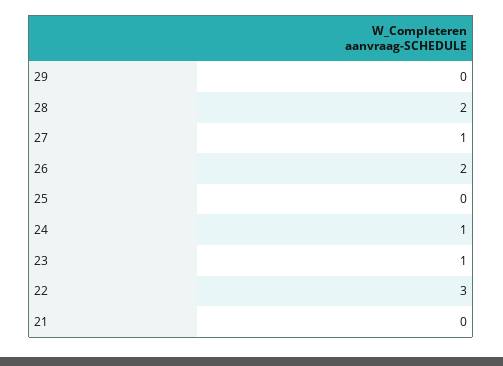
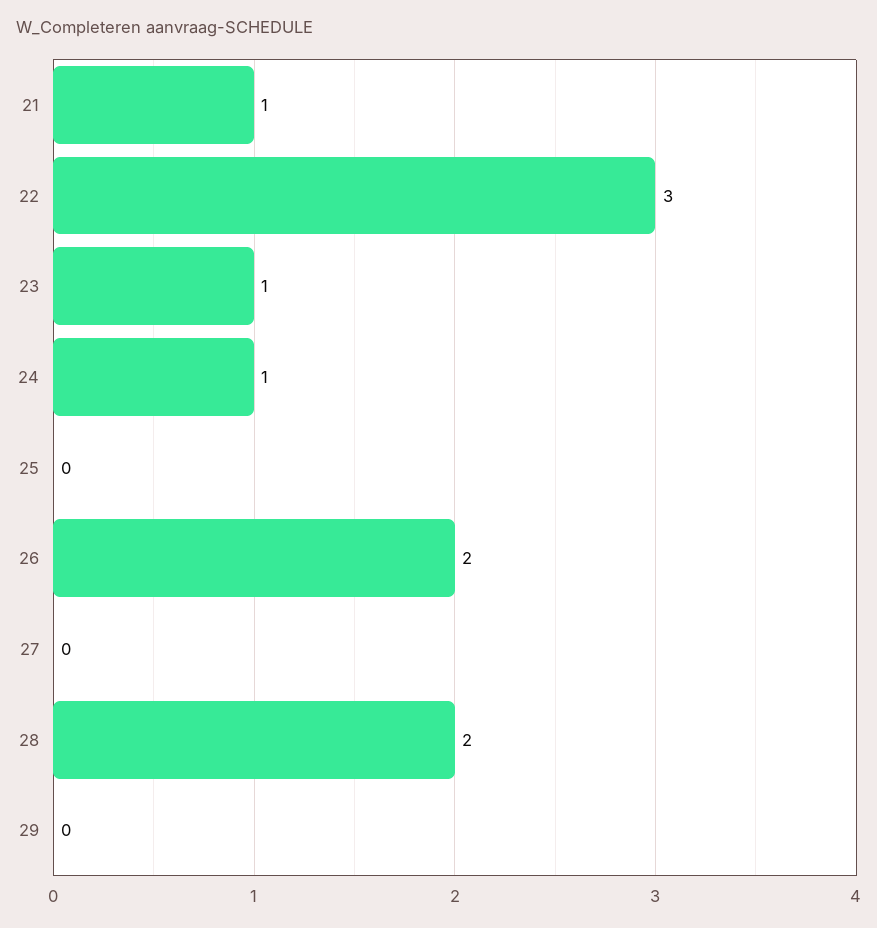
  {
    "29": 0,
    "28": 2,
-   "27": 1,
+   "27": 0,
    "26": 2,
    "25": 0,
    "24": 1,
    "23": 1,
    "22": 3,
-   "21": 0
+   "21": 1
  }

